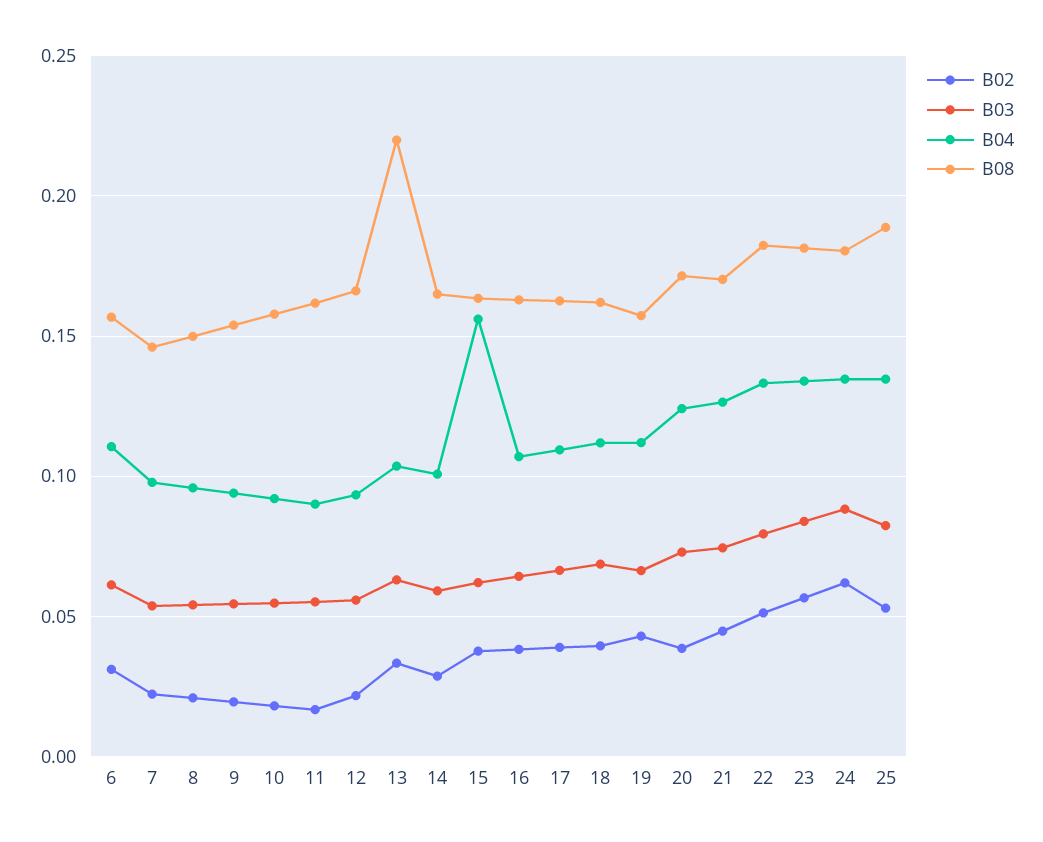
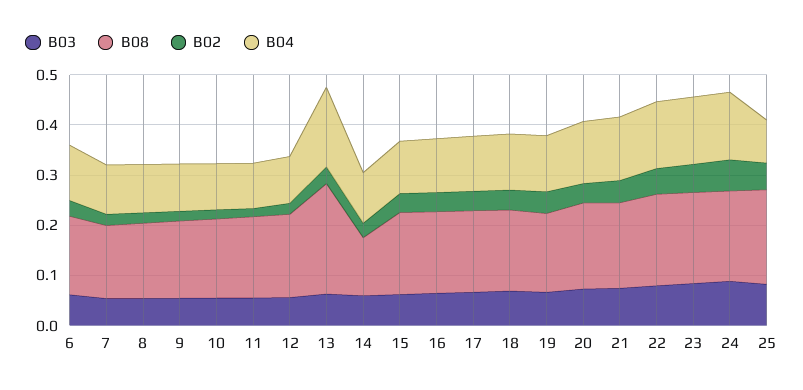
  {
    "B02": {
      "6": 0.03,
      "7": 0.02,
      "8": 0.02,
      "9": 0.02,
      "10": 0.02,
      "11": 0.015,
      "12": 0.02,
      "13": 0.035,
      "14": 0.03,
      "15": 0.04,
      "16": 0.04,
      "17": 0.04,
      "18": 0.04,
      "19": 0.045,
      "20": 0.04,
      "21": 0.045,
      "22": 0.05,
      "23": 0.055,
      "24": 0.06,
      "25": 0.055
    },
    "B03": {
      "6": 0.06,
      "7": 0.055,
      "8": 0.055,
      "9": 0.055,
      "10": 0.055,
      "11": 0.055,
      "12": 0.055,
      "13": 0.065,
      "14": 0.06,
      "15": 0.06,
      "16": 0.065,
      "17": 0.065,
      "18": 0.07,
      "19": 0.065,
      "20": 0.075,
      "21": 0.075,
      "22": 0.08,
      "23": 0.085,
      "24": 0.09,
      "25": 0.08
    },
    "B04": {
      "6": 0.11,
      "7": 0.1,
      "8": 0.095,
      "9": 0.095,
      "10": 0.09,
      "11": 0.09,
      "12": 0.095,
-     "13": 0.105,
+     "13": 0.16,
      "14": 0.1,
-     "15": 0.155,
+     "15": 0.1,
      "16": 0.105,
      "17": 0.11,
      "18": 0.11,
      "19": 0.11,
      "20": 0.125,
      "21": 0.125,
      "22": 0.135,
      "23": 0.135,
      "24": 0.135,
-     "25": 0.135
+     "25": 0.08
    },
    "B08": {
      "6": 0.155,
      "7": 0.145,
      "8": 0.15,
      "9": 0.155,
      "10": 0.16,
      "11": 0.16,
      "12": 0.165,
      "13": 0.22,
-     "14": 0.165,
+     "14": 0.12,
      "15": 0.165,
      "16": 0.165,
      "17": 0.165,
      "18": 0.16,
      "19": 0.155,
      "20": 0.17,
      "21": 0.17,
      "22": 0.18,
      "23": 0.18,
      "24": 0.18,
      "25": 0.19
    }
  }

